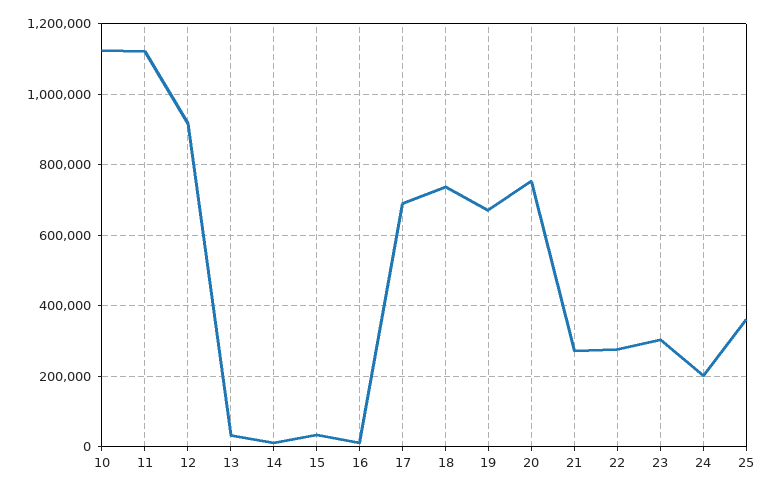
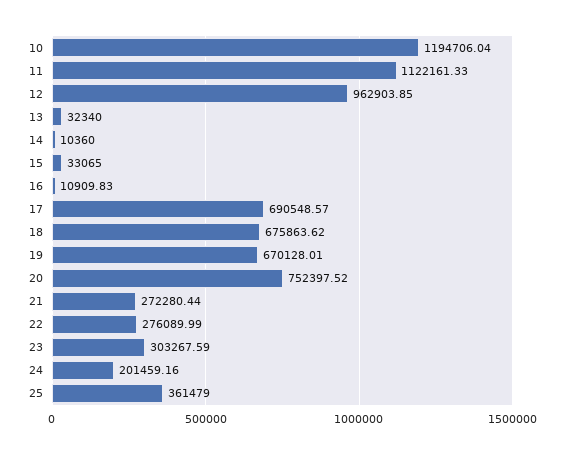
  {
-   "10": 1120000,
+   "10": 1194706.04,
    "11": 1122161.33,
-   "12": 920000,
+   "12": 962903.85,
    "13": 32340,
    "14": 10360,
    "15": 33065,
    "16": 10909.83,
    "17": 690548.57,
-   "18": 740000,
+   "18": 675863.62,
    "19": 670128.01,
    "20": 752397.52,
    "21": 272280.44,
    "22": 276089.99,
    "23": 303267.59,
    "24": 201459.16,
    "25": 361479
  }

